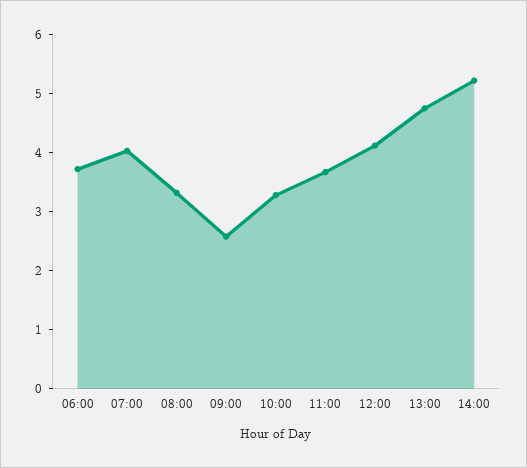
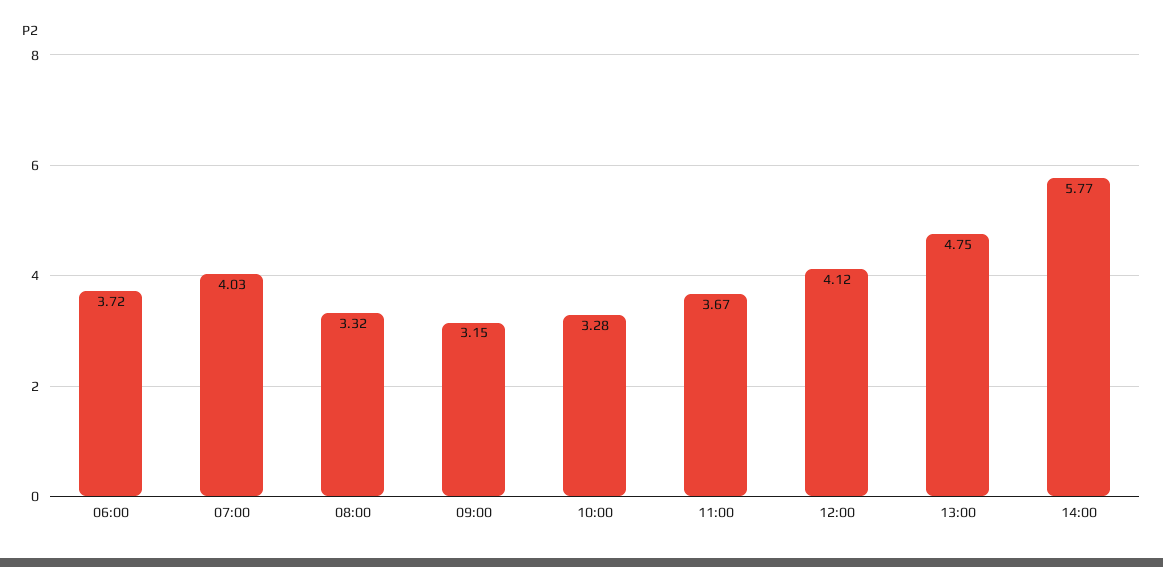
  {
    "06:00": 3.72,
    "07:00": 4.03,
    "08:00": 3.32,
-   "09:00": 2.6,
+   "09:00": 3.15,
    "10:00": 3.28,
    "11:00": 3.67,
    "12:00": 4.12,
    "13:00": 4.75,
-   "14:00": 5.2
+   "14:00": 5.77
  }

